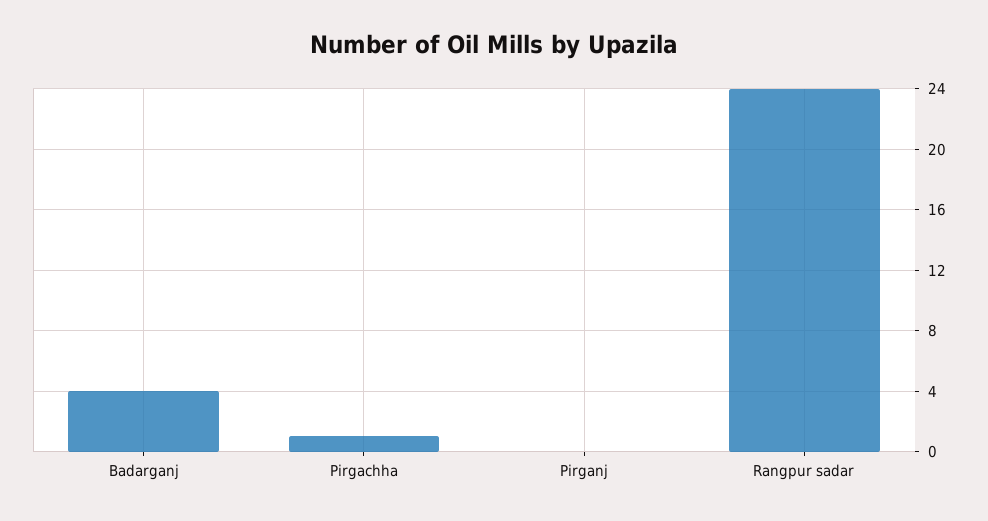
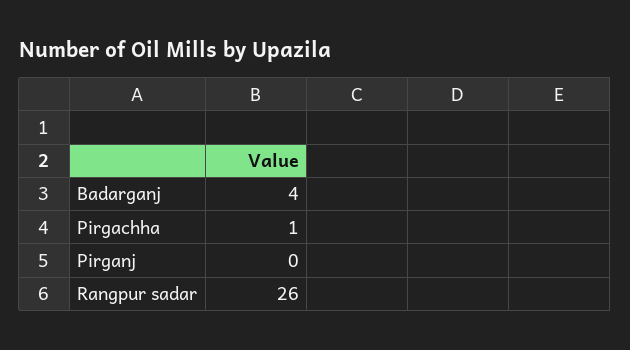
  {
    "Badarganj": 4,
    "Pirgachha": 1,
    "Pirganj": 0,
-   "Rangpur sadar": 24
+   "Rangpur sadar": 26
  }

